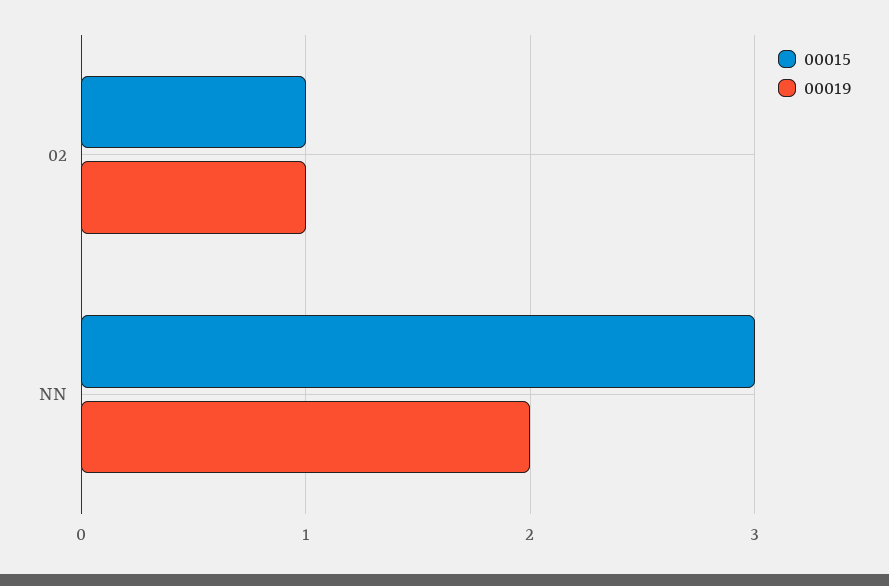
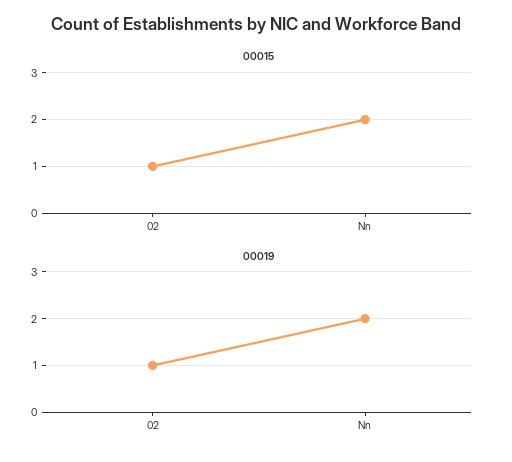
  {
    "00015": {
      "02": 1,
-     "NN": 3
+     "NN": 2
    },
    "00019": {
      "02": 1,
      "NN": 2
    }
  }

